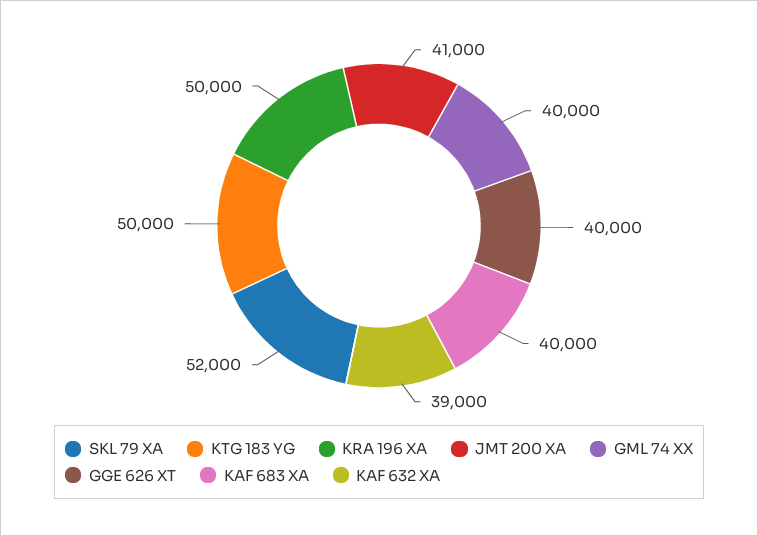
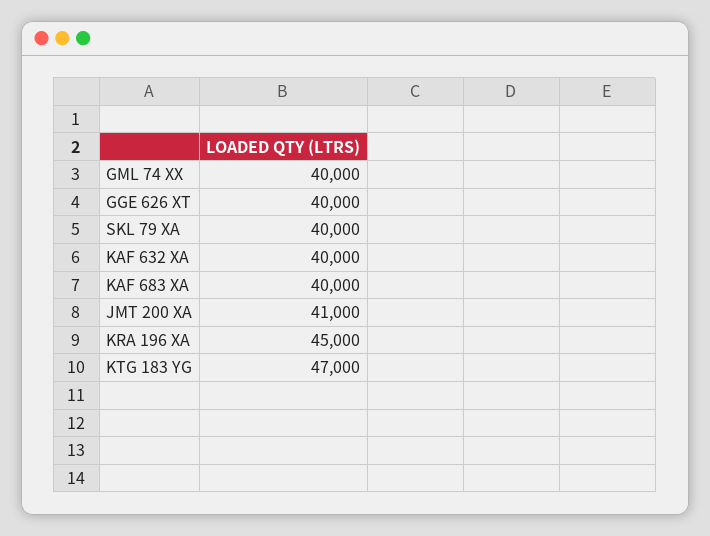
  {
-   "SKL 79 XA": 52000,
+   "SKL 79 XA": 40000,
-   "KTG 183 YG": 50000,
+   "KTG 183 YG": 47000,
-   "KRA 196 XA": 50000,
+   "KRA 196 XA": 45000,
    "JMT 200 XA": 41000,
    "GML 74 XX": 40000,
    "GGE 626 XT": 40000,
    "KAF 683 XA": 40000,
-   "KAF 632 XA": 39000
+   "KAF 632 XA": 40000
  }

